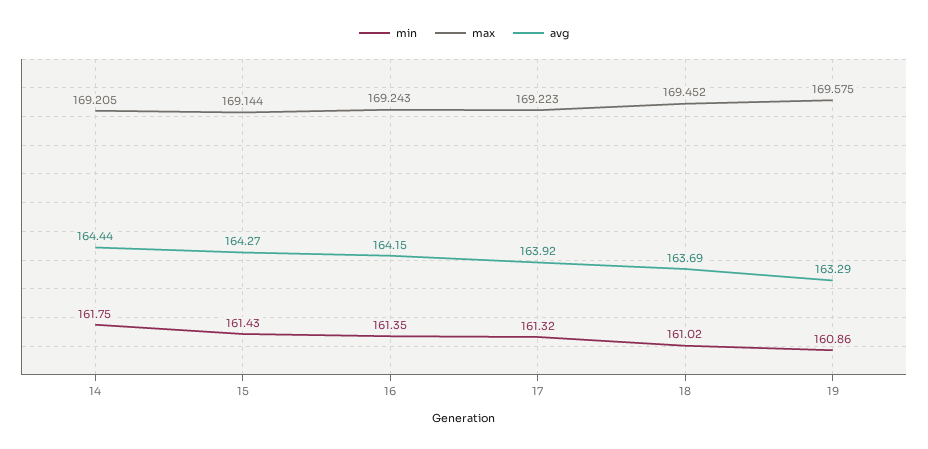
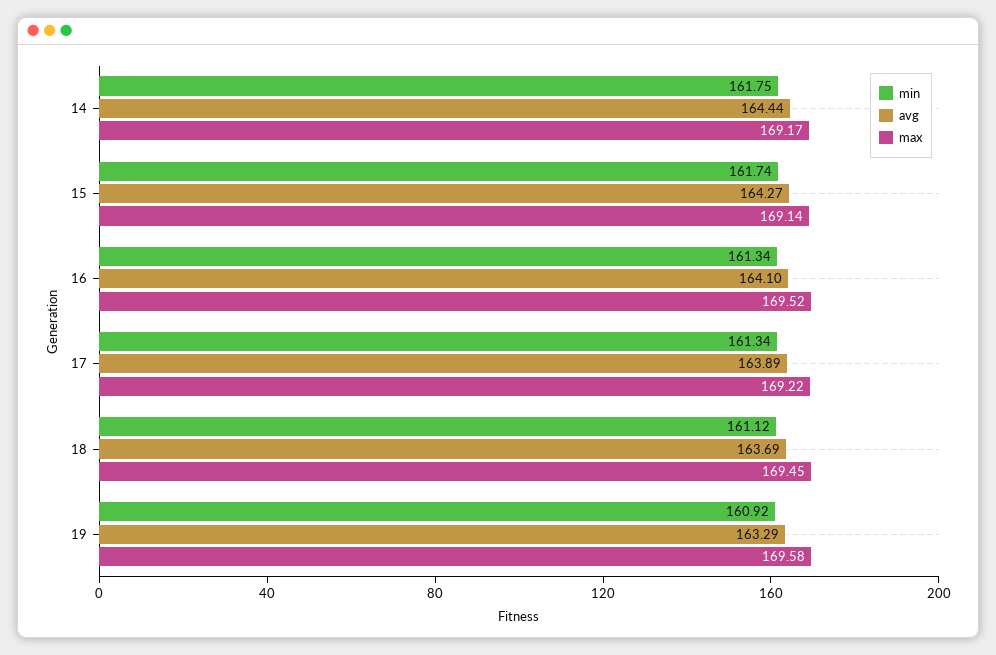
  {
    "min": {
      "14": 161.75,
-     "15": 161.43,
+     "15": 161.74,
-     "16": 161.35,
+     "16": 161.34,
-     "17": 161.32,
+     "17": 161.34,
-     "18": 161.02,
+     "18": 161.12,
-     "19": 160.86
+     "19": 160.92
    },
    "max": {
-     "14": 169.205,
+     "14": 169.17,
      "15": 169.144,
-     "16": 169.243,
+     "16": 169.52,
      "17": 169.223,
      "18": 169.452,
      "19": 169.575
    },
    "avg": {
      "14": 164.44,
      "15": 164.27,
-     "16": 164.15,
+     "16": 164.1,
-     "17": 163.92,
+     "17": 163.89,
      "18": 163.69,
      "19": 163.29
    }
  }

